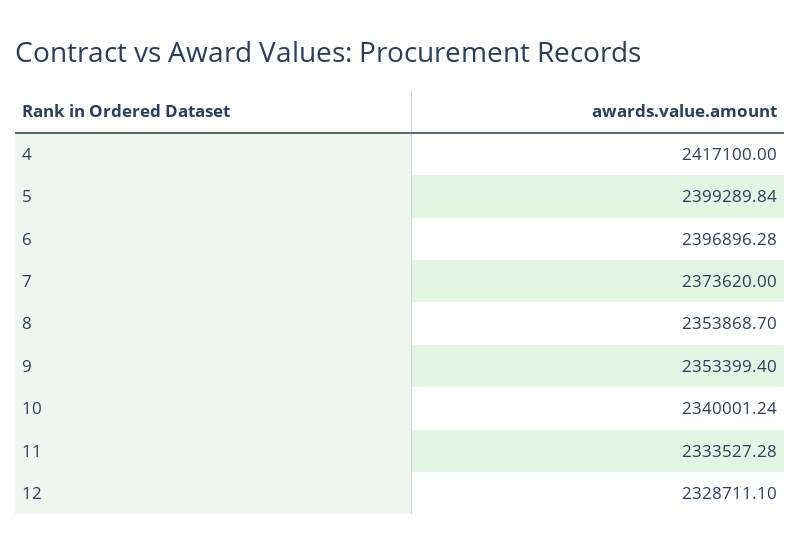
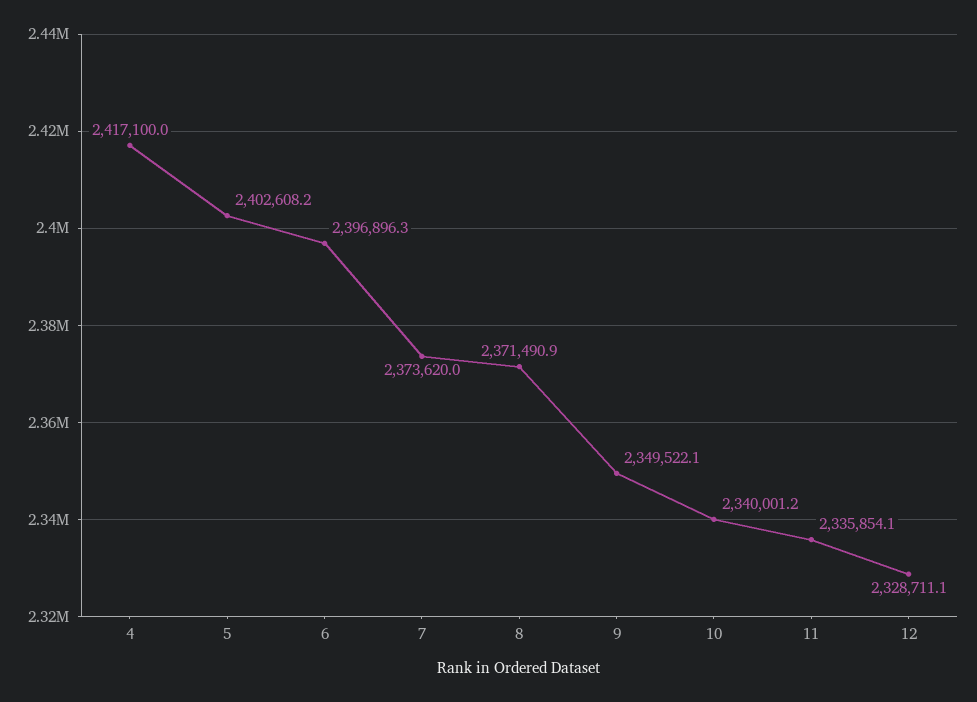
  {
    "4": 2417100,
-   "5": 2399289.84,
+   "5": 2402608.2,
    "6": 2396896.28,
    "7": 2373620,
-   "8": 2353868.7,
+   "8": 2371490.9,
-   "9": 2353399.4,
+   "9": 2349522.1,
    "10": 2340001.24,
-   "11": 2333527.28,
+   "11": 2335854.1,
    "12": 2328711.1
  }

